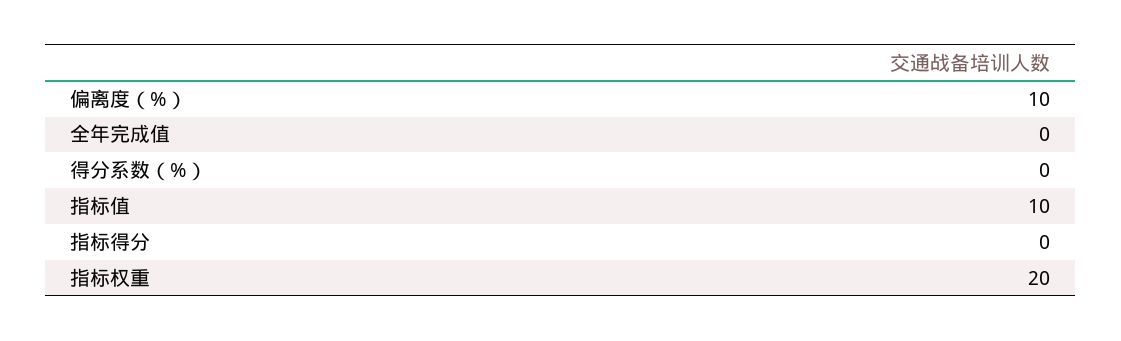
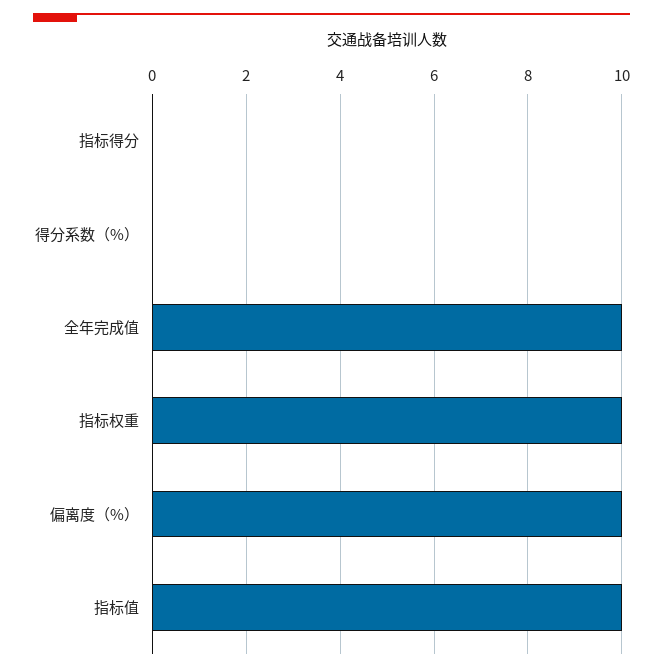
  {
    "偏离度（%）": 10,
-   "全年完成值": 0,
+   "全年完成值": 10,
    "得分系数（%）": 0,
    "指标值": 10,
    "指标得分": 0,
-   "指标权重": 20
+   "指标权重": 10
  }

